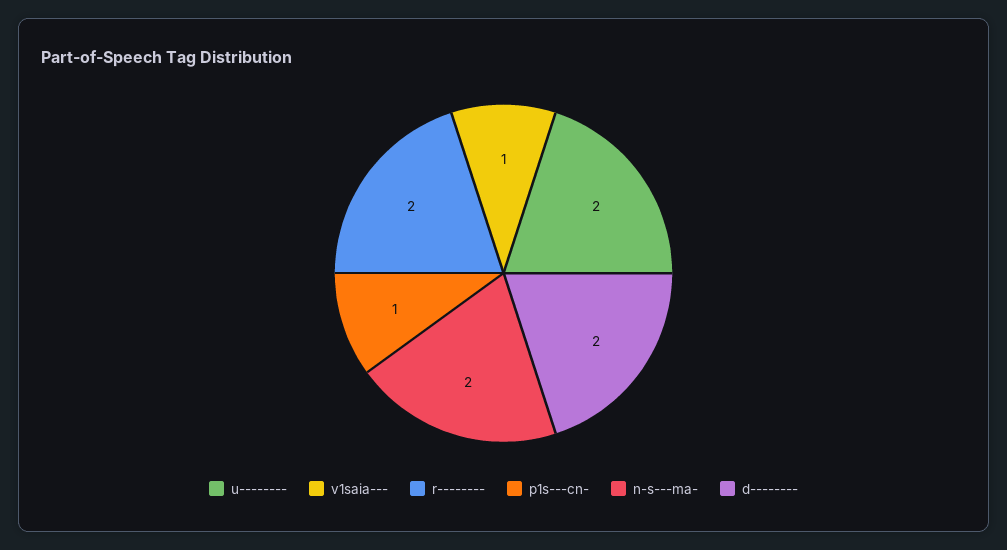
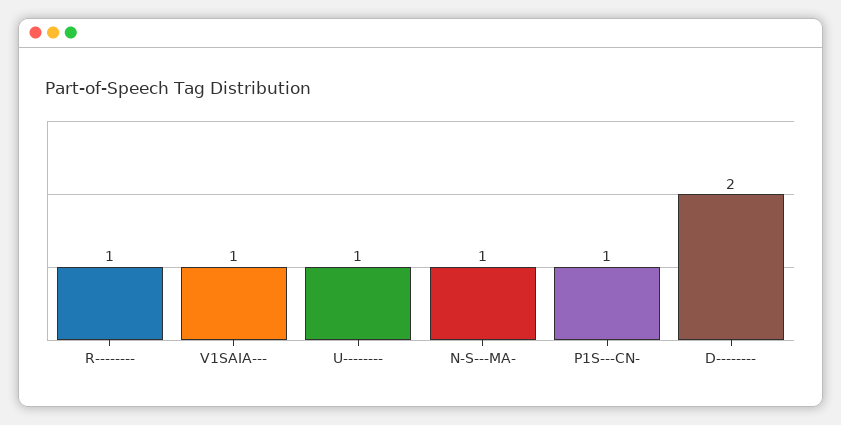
  {
-   "u--------": 2,
+   "u--------": 1,
    "v1saia---": 1,
-   "r--------": 2,
+   "r--------": 1,
    "p1s---cn-": 1,
-   "n-s---ma-": 2,
+   "n-s---ma-": 1,
    "d--------": 2
  }

